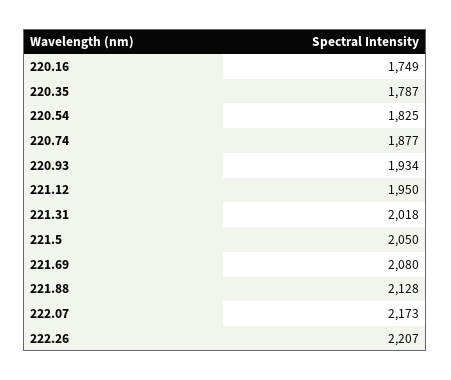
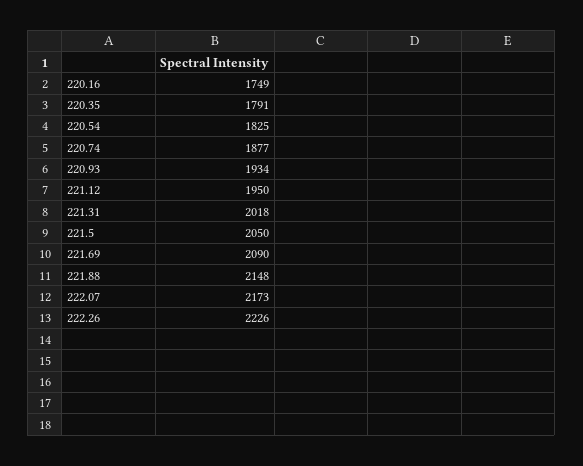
  {
    "220.16": 1749,
-   "220.35": 1787,
+   "220.35": 1791,
    "220.54": 1825,
    "220.74": 1877,
    "220.93": 1934,
    "221.12": 1950,
    "221.31": 2018,
    "221.5": 2050,
-   "221.69": 2080,
+   "221.69": 2090,
-   "221.88": 2128,
+   "221.88": 2148,
    "222.07": 2173,
-   "222.26": 2207
+   "222.26": 2226
  }

